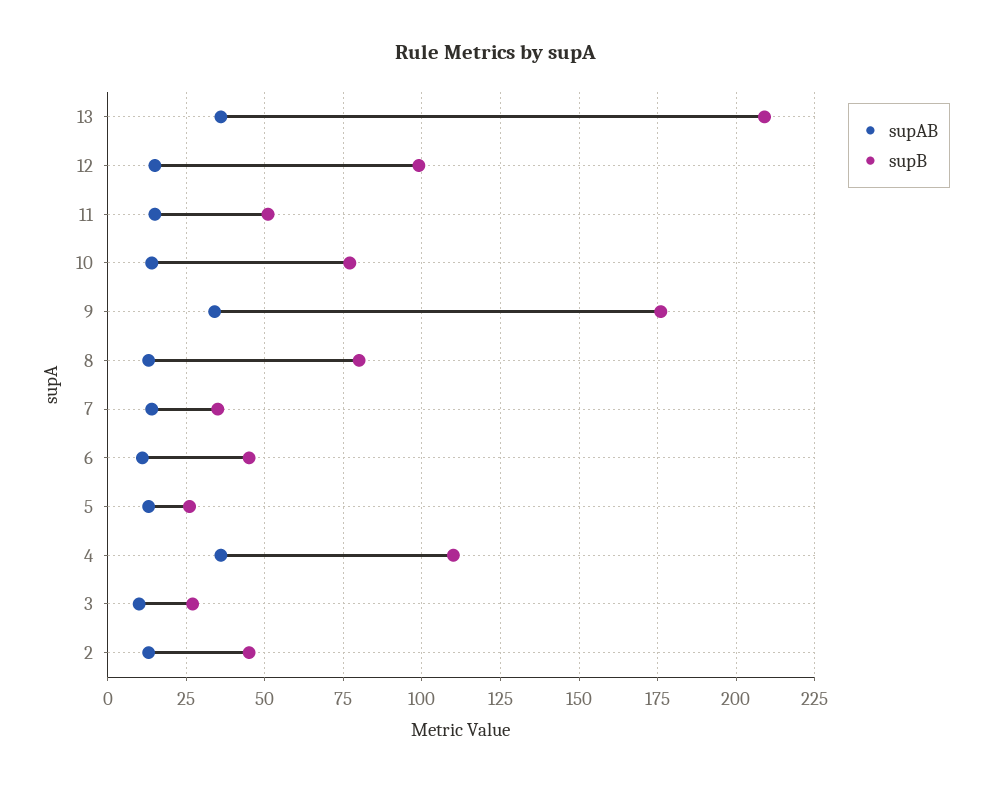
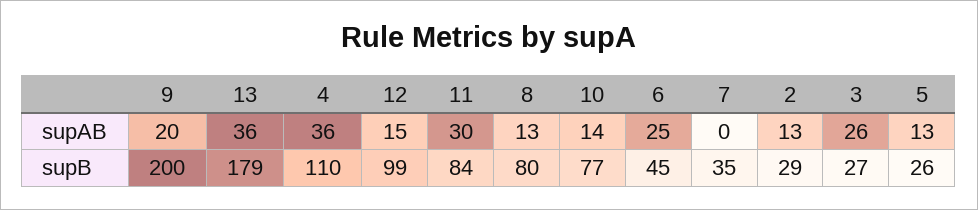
  {
    "supAB": {
      "13": 36,
      "12": 15,
-     "11": 15,
+     "11": 30,
      "10": 14,
-     "9": 35,
+     "9": 20,
      "8": 13,
-     "7": 15,
+     "7": 0,
-     "6": 10,
+     "6": 25,
      "5": 13,
      "4": 36,
-     "3": 10,
+     "3": 26,
      "2": 13
    },
    "supB": {
-     "13": 210,
+     "13": 179,
      "12": 99,
-     "11": 50,
+     "11": 84,
      "10": 77,
-     "9": 175,
+     "9": 200,
      "8": 80,
      "7": 35,
      "6": 45,
      "5": 26,
      "4": 110,
      "3": 27,
-     "2": 45
+     "2": 29
    }
  }

